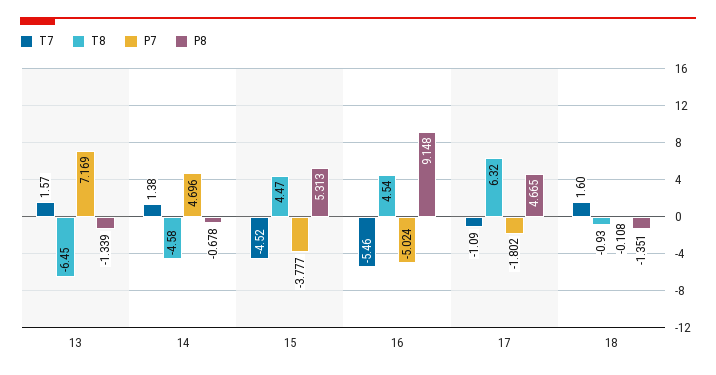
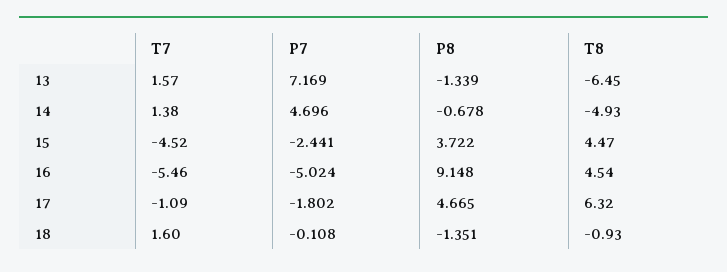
  {
    "T7": {
      "13": 1.57,
      "14": 1.38,
      "15": -4.52,
      "16": -5.46,
      "17": -1.09,
      "18": 1.6
    },
    "T8": {
      "13": -6.45,
-     "14": -4.58,
+     "14": -4.93,
      "15": 4.47,
      "16": 4.54,
      "17": 6.32,
      "18": -0.93
    },
    "P7": {
      "13": 7.169,
      "14": 4.696,
-     "15": -3.777,
+     "15": -2.441,
      "16": -5.024,
      "17": -1.802,
      "18": -0.108
    },
    "P8": {
      "13": -1.339,
      "14": -0.678,
-     "15": 5.313,
+     "15": 3.722,
      "16": 9.148,
      "17": 4.665,
      "18": -1.351
    }
  }

